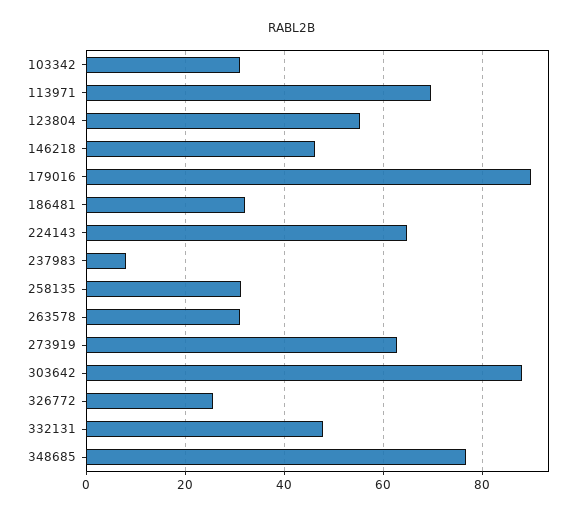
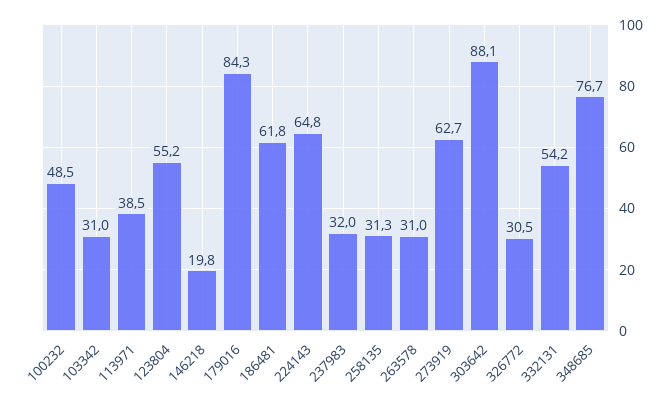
  {
    "103342": 31,
-   "113971": 70,
+   "113971": 38.5,
    "123804": 55.2,
-   "146218": 46,
+   "146218": 19.8,
-   "179016": 90,
+   "179016": 84.3,
-   "186481": 32,
+   "186481": 61.8,
    "224143": 64.8,
-   "237983": 8,
+   "237983": 32,
    "258135": 31.3,
    "263578": 31,
    "273919": 62.7,
    "303642": 88.1,
-   "326772": 26,
+   "326772": 30.5,
-   "332131": 48,
+   "332131": 54.2,
-   "348685": 76.7
+   "348685": 76.7,
+   "100232": 48.5
  }

